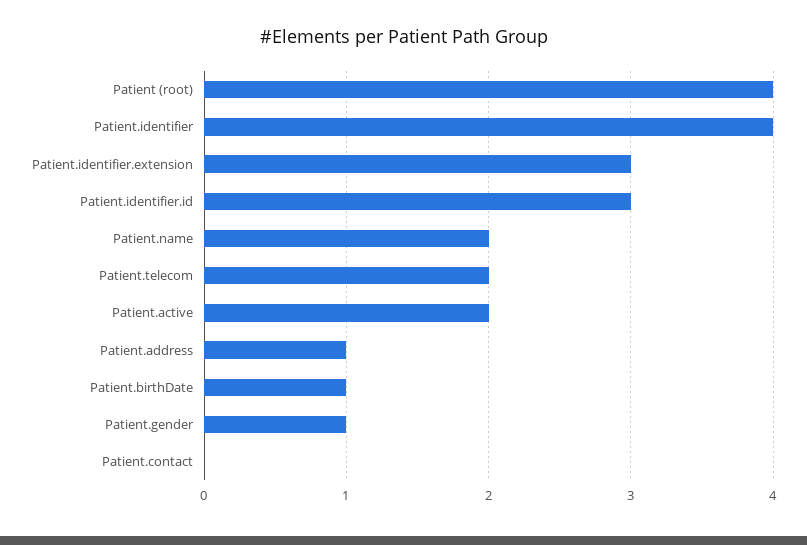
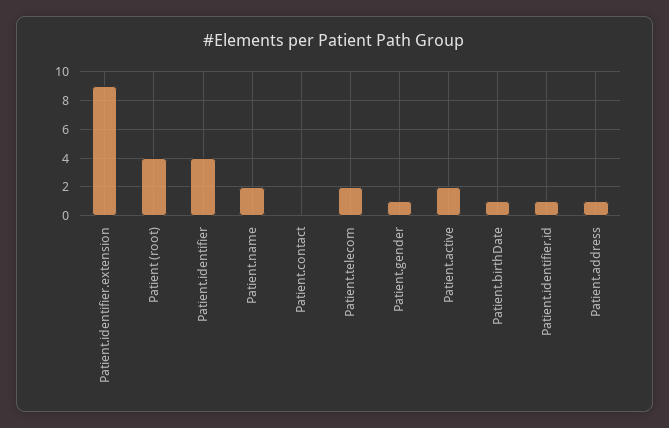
  {
    "Patient (root)": 4,
    "Patient.identifier": 4,
-   "Patient.identifier.extension": 3,
+   "Patient.identifier.extension": 9,
-   "Patient.identifier.id": 3,
+   "Patient.identifier.id": 1,
    "Patient.name": 2,
    "Patient.telecom": 2,
    "Patient.active": 2,
    "Patient.address": 1,
    "Patient.birthDate": 1,
    "Patient.gender": 1,
    "Patient.contact": 0
  }

